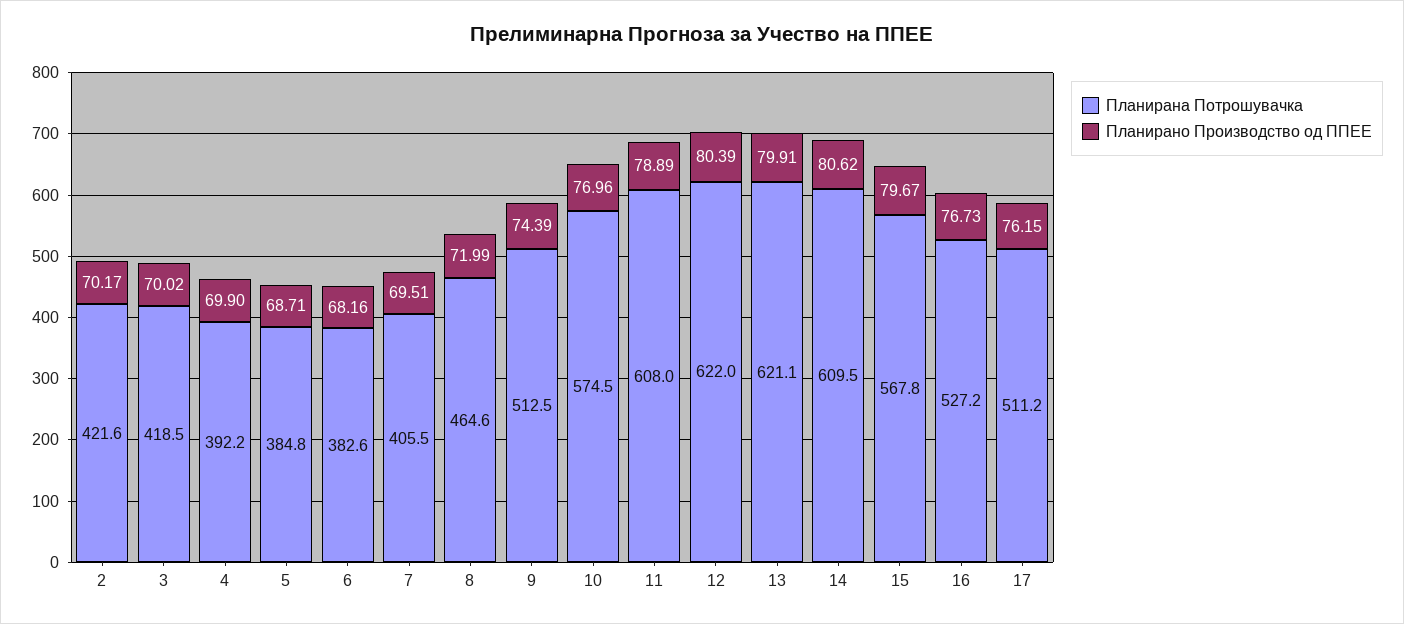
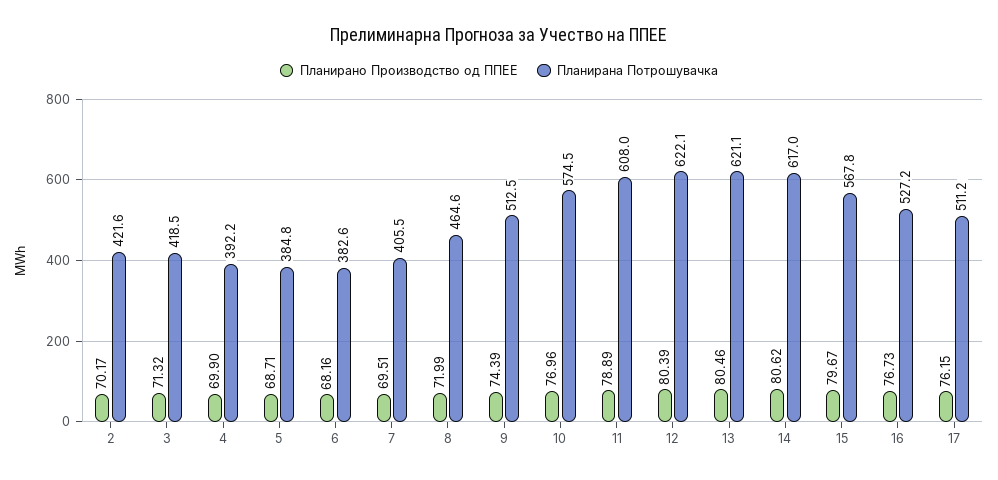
  {
    "Планирана Потрошувачка": {
      "2": 421.6,
      "3": 418.5,
      "4": 392.2,
      "5": 384.8,
      "6": 382.6,
      "7": 405.5,
      "8": 464.6,
      "9": 512.5,
      "10": 574.5,
      "11": 608,
-     "12": 622,
+     "12": 622.1,
      "13": 621.1,
-     "14": 609.5,
+     "14": 617,
      "15": 567.8,
      "16": 527.2,
      "17": 511.2
    },
    "Планирано Производство од ППЕЕ": {
      "2": 70.17,
-     "3": 70.02,
+     "3": 71.32,
      "4": 69.9,
      "5": 68.71,
      "6": 68.16,
      "7": 69.51,
      "8": 71.99,
      "9": 74.39,
      "10": 76.96,
      "11": 78.89,
      "12": 80.39,
-     "13": 79.91,
+     "13": 80.46,
      "14": 80.62,
      "15": 79.67,
      "16": 76.73,
      "17": 76.15
    }
  }

